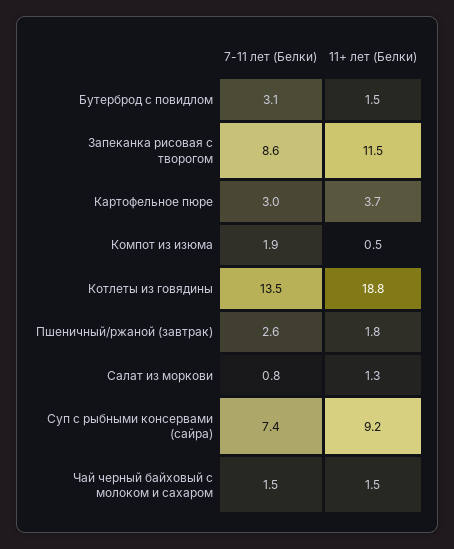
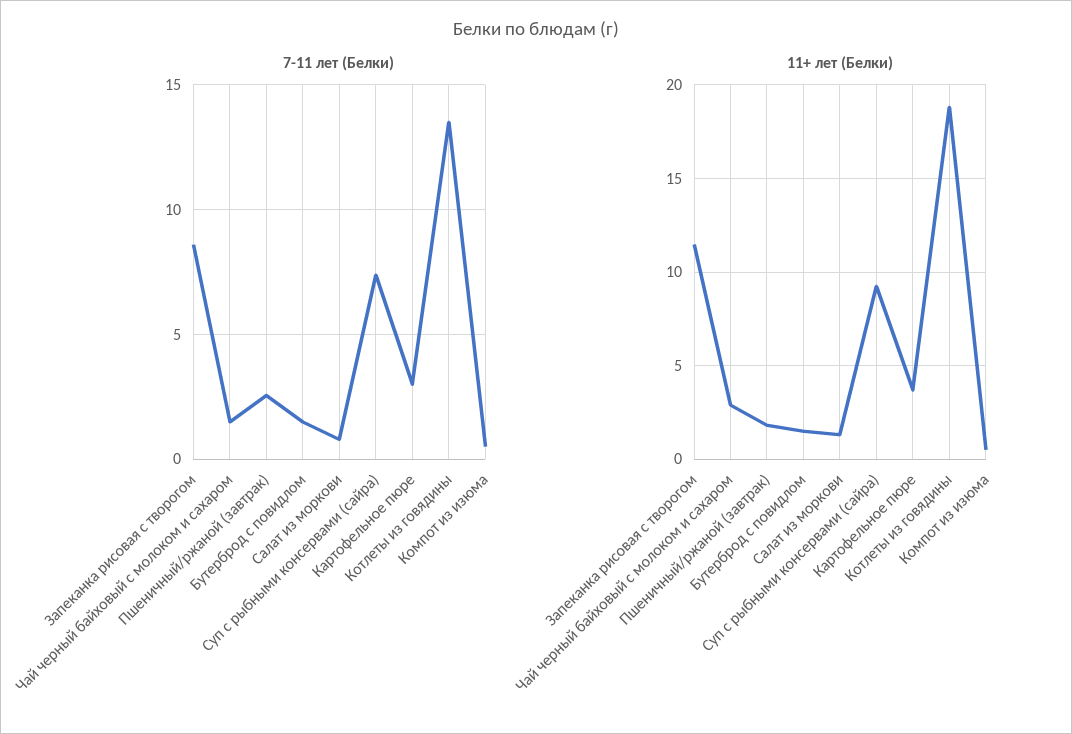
  {
    "7-11 лет (Белки)": {
-     "Бутерброд с повидлом": 3.1,
+     "Бутерброд с повидлом": 1.5,
      "Запеканка рисовая с творогом": 8.6,
      "Картофельное пюре": 3,
-     "Компот из изюма": 1.9,
+     "Компот из изюма": 0.5,
      "Котлеты из говядины": 13.5,
      "Пшеничный/ржаной (завтрак)": 2.6,
      "Салат из моркови": 0.8,
      "Суп с рыбными консервами (сайра)": 7.4,
      "Чай черный байховый с молоком и сахаром": 1.5
    },
    "11+ лет (Белки)": {
      "Бутерброд с повидлом": 1.5,
      "Запеканка рисовая с творогом": 11.5,
      "Картофельное пюре": 3.7,
      "Компот из изюма": 0.5,
      "Котлеты из говядины": 18.8,
      "Пшеничный/ржаной (завтрак)": 1.8,
      "Салат из моркови": 1.3,
      "Суп с рыбными консервами (сайра)": 9.2,
-     "Чай черный байховый с молоком и сахаром": 1.5
+     "Чай черный байховый с молоком и сахаром": 3
    }
  }

